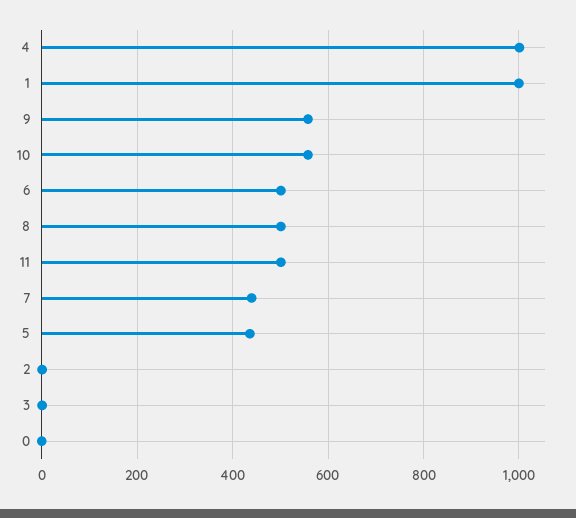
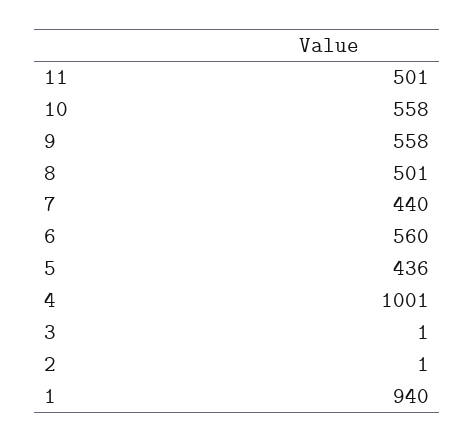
  {
    "4": 1001,
-   "1": 1000,
+   "1": 940,
    "9": 558,
    "10": 558,
-   "6": 500,
+   "6": 560,
    "8": 501,
    "11": 501,
    "7": 440,
    "5": 436,
    "2": 1,
-   "3": 1,
+   "3": 1
-   "0": 0
  }

